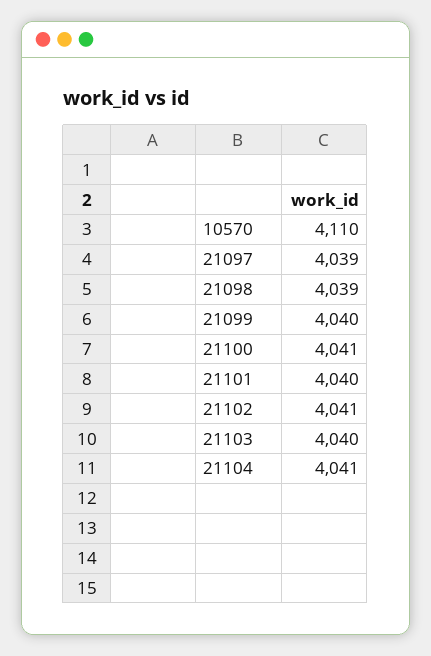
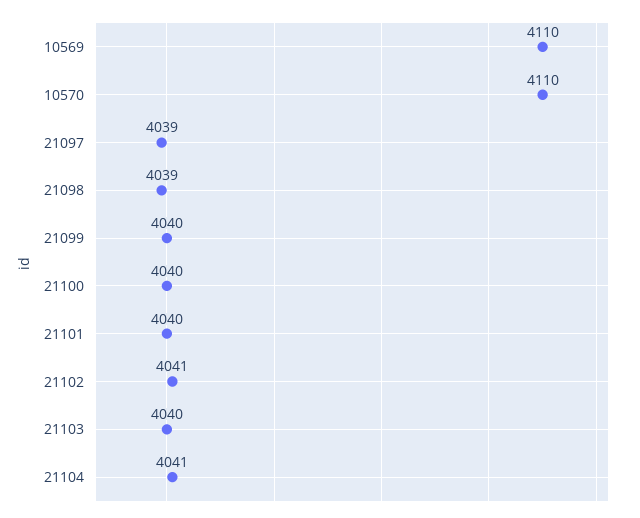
  {
    "10570": 4110,
    "21097": 4039,
    "21098": 4039,
    "21099": 4040,
-   "21100": 4041,
+   "21100": 4040,
    "21101": 4040,
    "21102": 4041,
    "21103": 4040,
-   "21104": 4041
+   "21104": 4041,
+   "10569": 4110
  }

